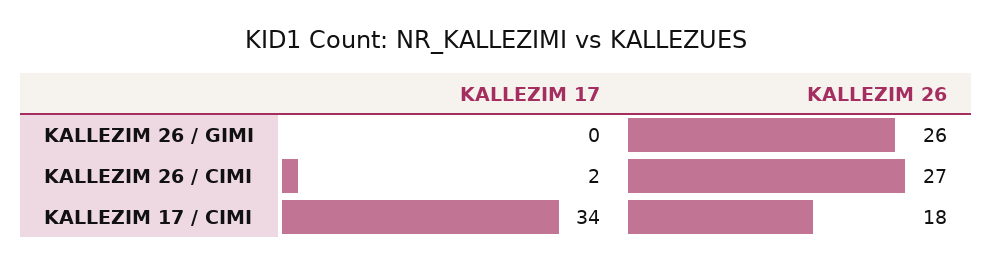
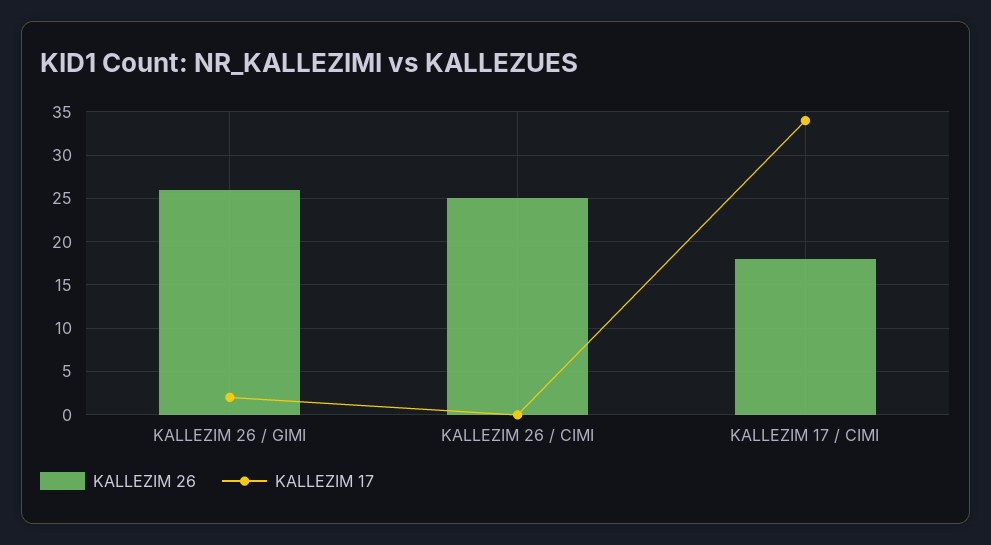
  {
    "KALLEZIM 17": {
-     "KALLEZIM 26 / GIMI": 0,
+     "KALLEZIM 26 / GIMI": 2,
-     "KALLEZIM 26 / CIMI": 2,
+     "KALLEZIM 26 / CIMI": 0,
      "KALLEZIM 17 / CIMI": 34
    },
    "KALLEZIM 26": {
      "KALLEZIM 26 / GIMI": 26,
-     "KALLEZIM 26 / CIMI": 27,
+     "KALLEZIM 26 / CIMI": 25,
      "KALLEZIM 17 / CIMI": 18
    }
  }

